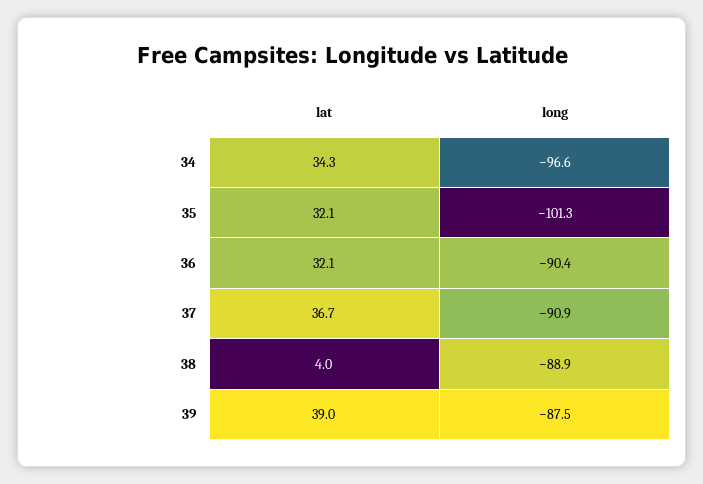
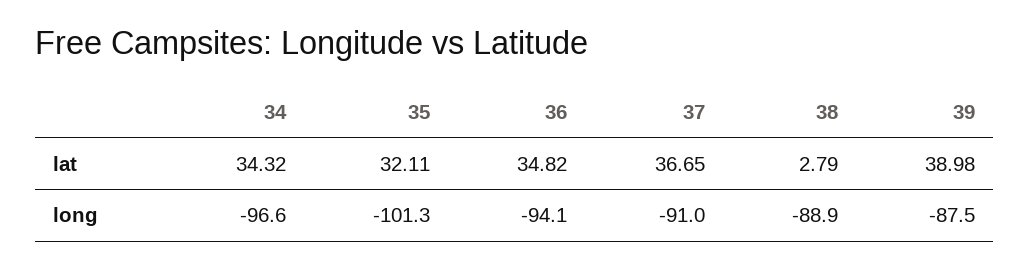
  {
    "lat": {
      "34": 34.32,
      "35": 32.11,
-     "36": 32.1,
+     "36": 34.82,
      "37": 36.65,
-     "38": 4,
+     "38": 2.79,
      "39": 38.98
    },
    "long": {
      "34": -96.6,
      "35": -101.3,
-     "36": -90.4,
+     "36": -94.1,
-     "37": -90.9,
+     "37": -91,
      "38": -88.9,
      "39": -87.5
    }
  }

